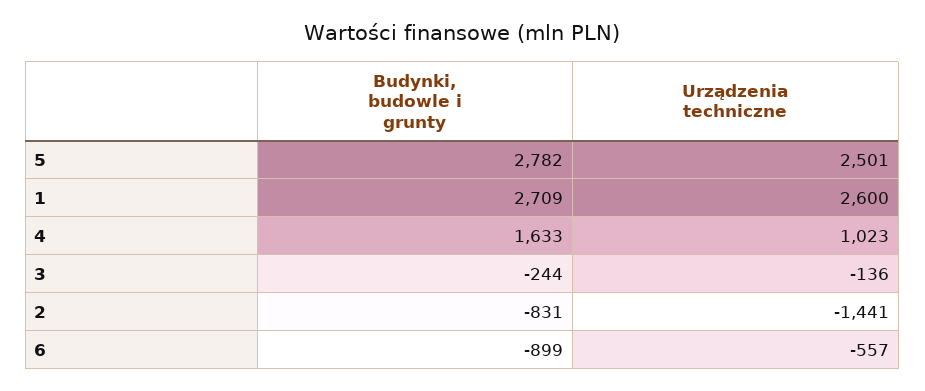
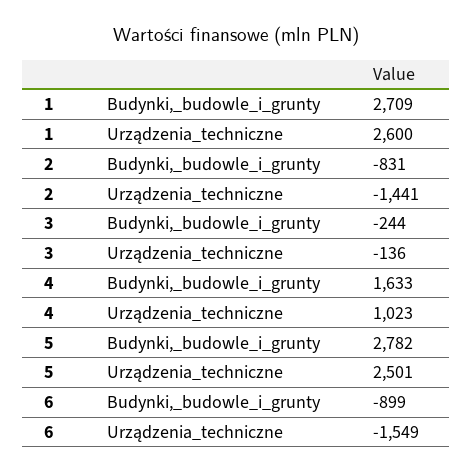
  {
    "Budynki, budowle i grunty": {
      "5": 2782,
      "1": 2709,
      "4": 1633,
      "3": -244,
      "2": -831,
      "6": -899
    },
    "Urządzenia techniczne": {
      "5": 2501,
      "1": 2600,
      "4": 1023,
      "3": -136,
      "2": -1441,
-     "6": -557
+     "6": -1549
    }
  }

